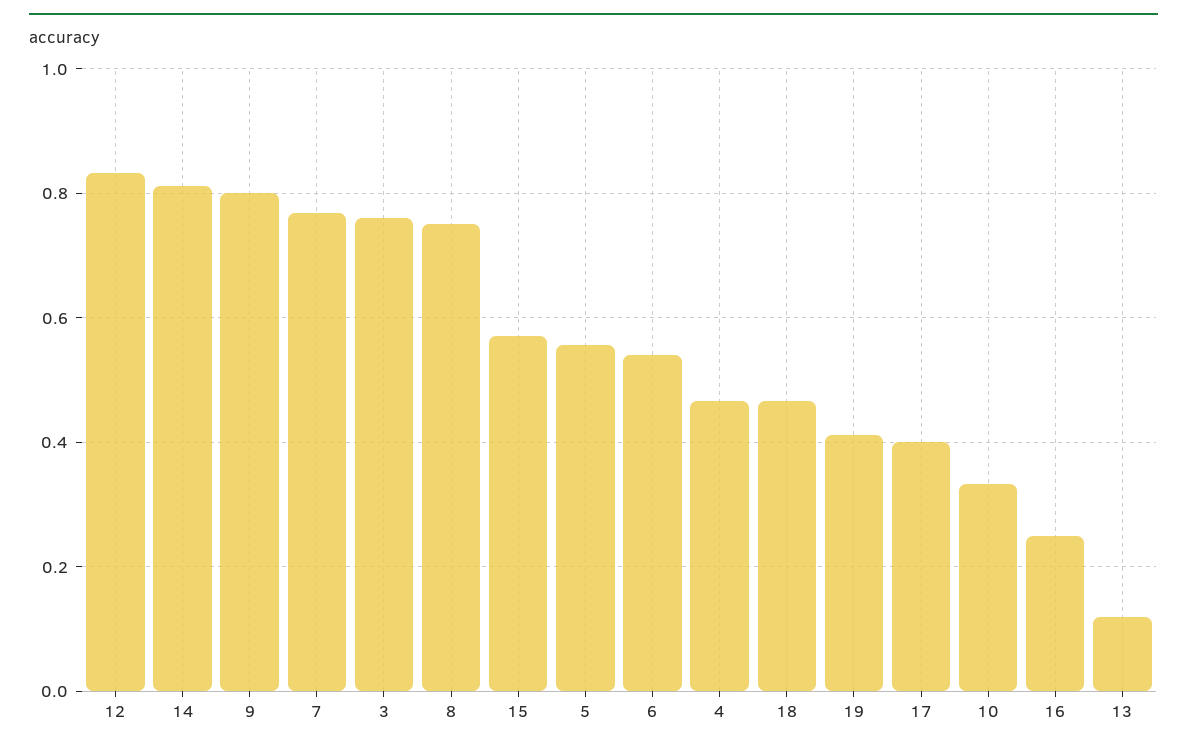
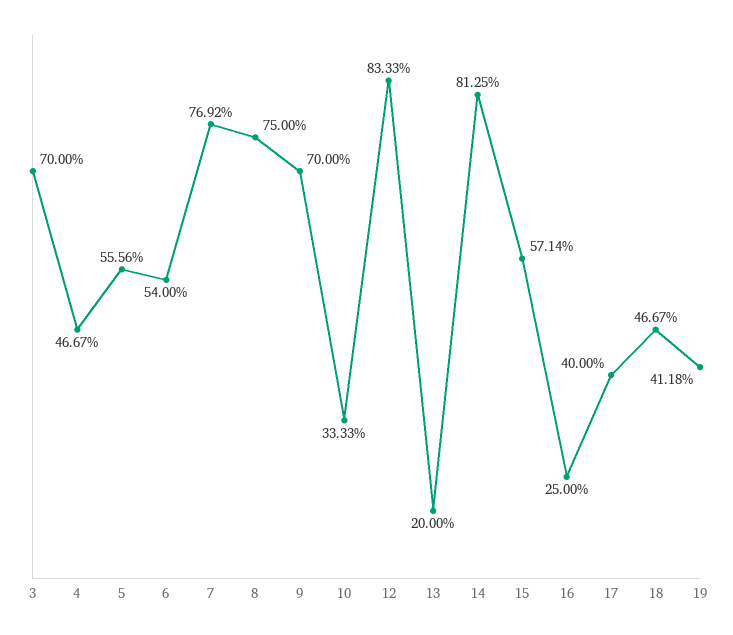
  {
    "12": 0.8333,
    "14": 0.8125,
-   "9": 0.8,
+   "9": 0.7,
    "7": 0.7692,
-   "3": 0.76,
+   "3": 0.7,
    "8": 0.75,
    "15": 0.5714,
    "5": 0.5556,
    "6": 0.54,
    "4": 0.4667,
    "18": 0.4667,
    "19": 0.4118,
    "17": 0.4,
    "10": 0.3333,
    "16": 0.25,
-   "13": 0.12
+   "13": 0.2
  }

